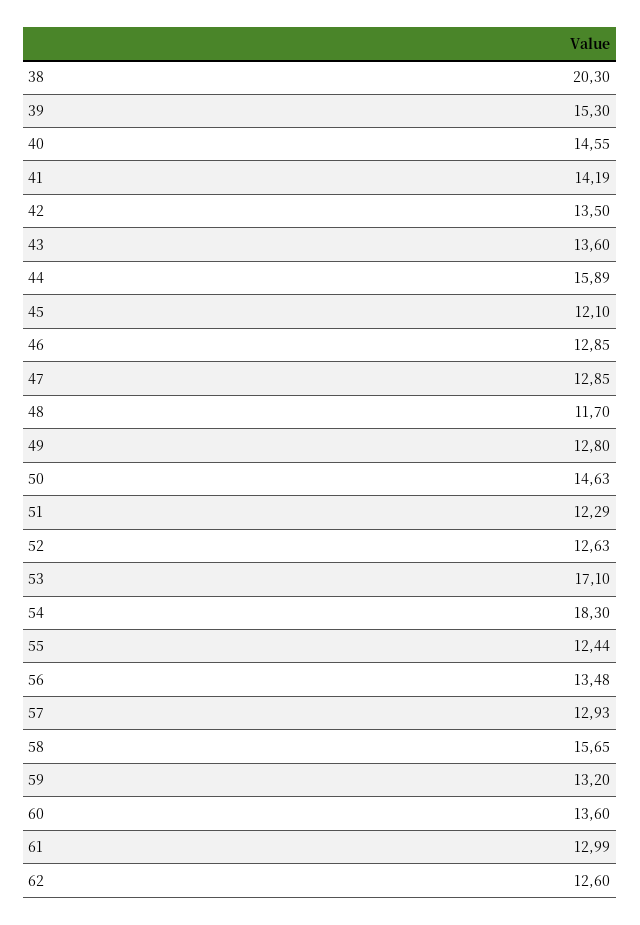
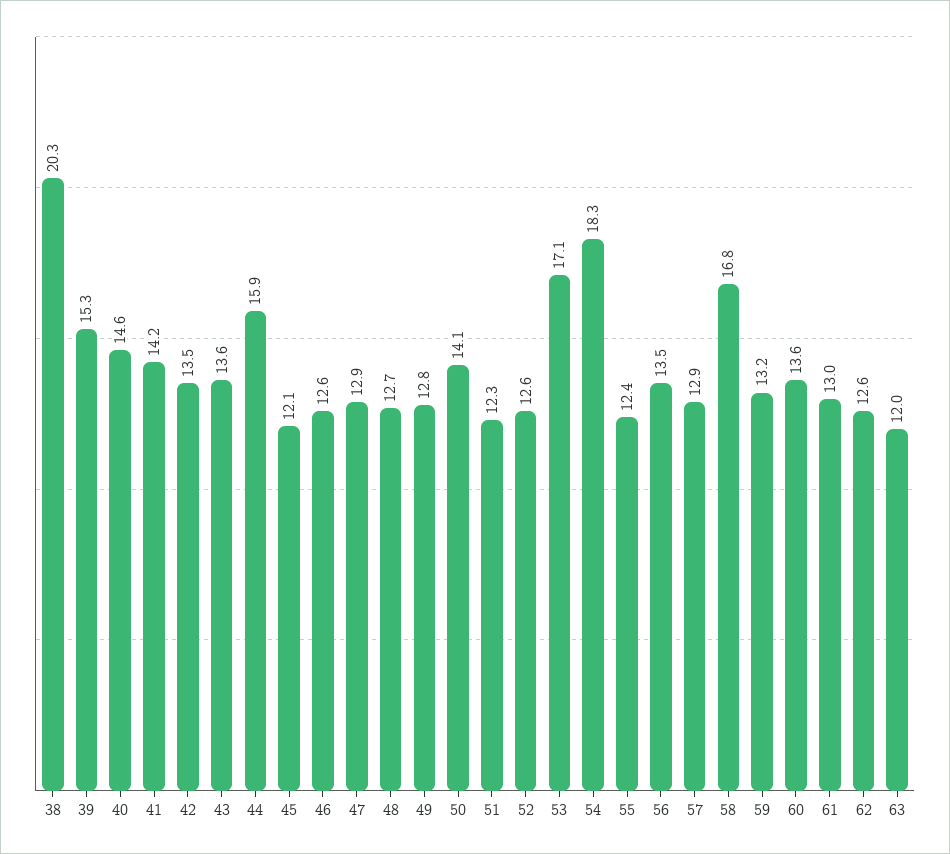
  {
    "38": 20.3,
    "39": 15.3,
    "40": 14.55,
    "41": 14.19,
    "42": 13.5,
    "43": 13.6,
    "44": 15.89,
    "45": 12.1,
-   "46": 12.85,
+   "46": 12.6,
    "47": 12.85,
-   "48": 11.7,
+   "48": 12.7,
    "49": 12.8,
-   "50": 14.63,
+   "50": 14.1,
    "51": 12.29,
    "52": 12.63,
    "53": 17.1,
    "54": 18.3,
    "55": 12.44,
    "56": 13.48,
    "57": 12.93,
-   "58": 15.65,
+   "58": 16.8,
    "59": 13.2,
    "60": 13.6,
    "61": 12.99,
-   "62": 12.6
+   "62": 12.6,
+   "63": 12
  }

